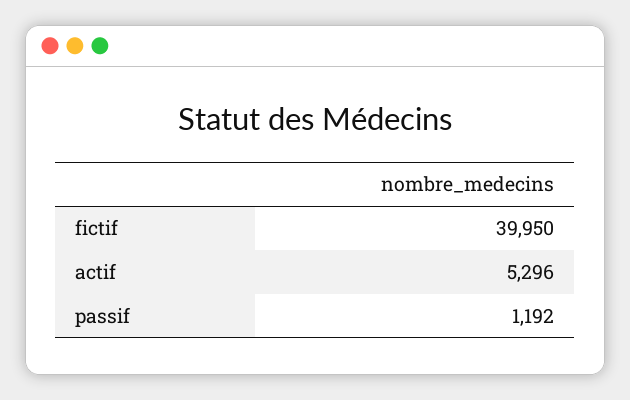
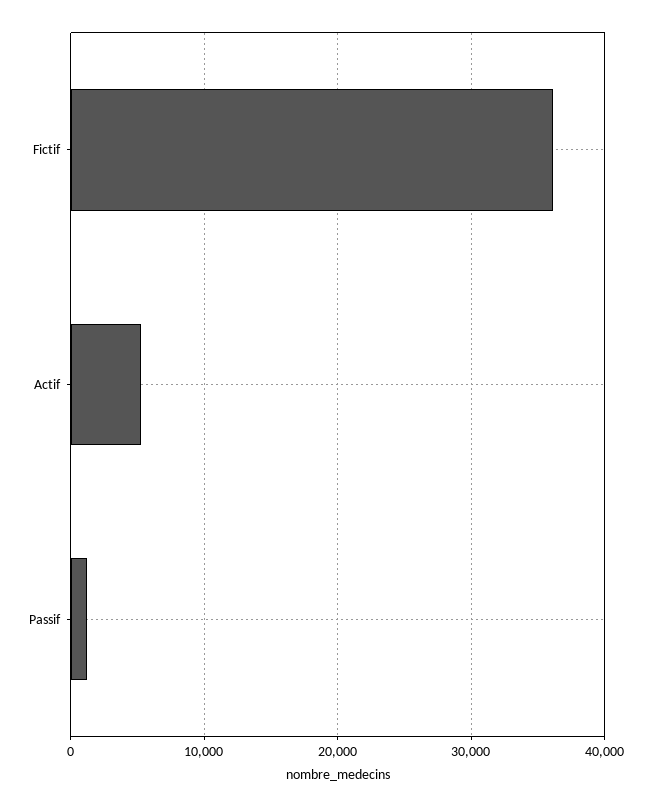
  {
-   "fictif": 39950,
+   "fictif": 36000,
    "actif": 5296,
    "passif": 1192
  }

